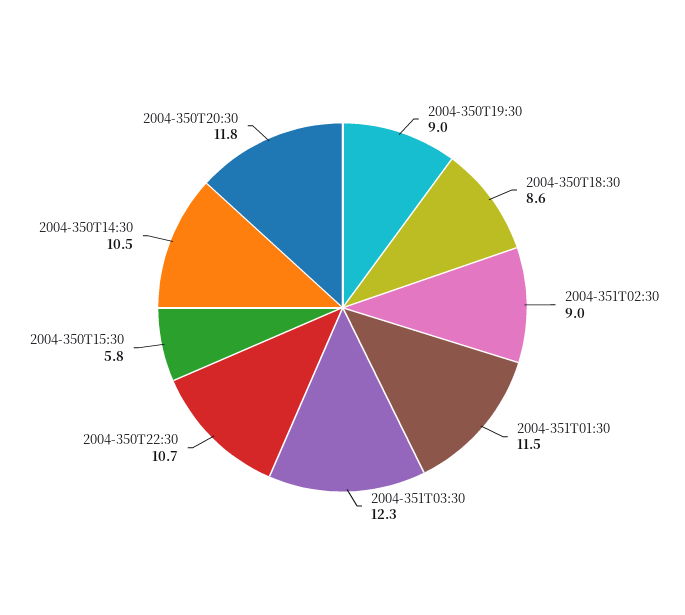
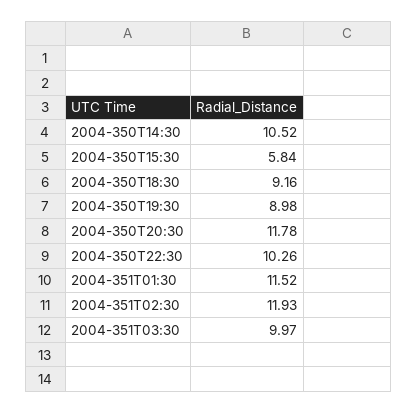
  {
    "2004-350T19:30": 8.98,
-   "2004-350T18:30": 8.6,
+   "2004-350T18:30": 9.16,
-   "2004-351T02:30": 9,
+   "2004-351T02:30": 11.93,
    "2004-351T01:30": 11.52,
-   "2004-351T03:30": 12.3,
+   "2004-351T03:30": 9.97,
-   "2004-350T22:30": 10.7,
+   "2004-350T22:30": 10.26,
    "2004-350T15:30": 5.84,
    "2004-350T14:30": 10.52,
    "2004-350T20:30": 11.78
  }

